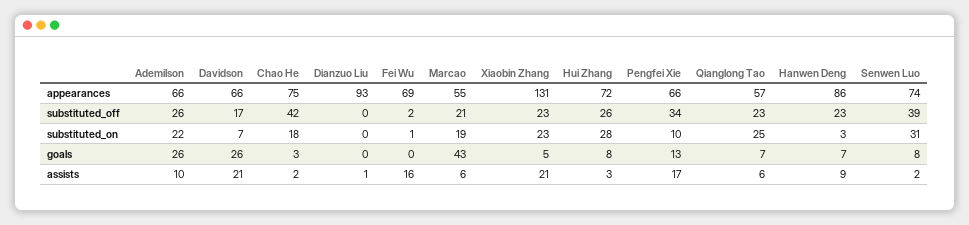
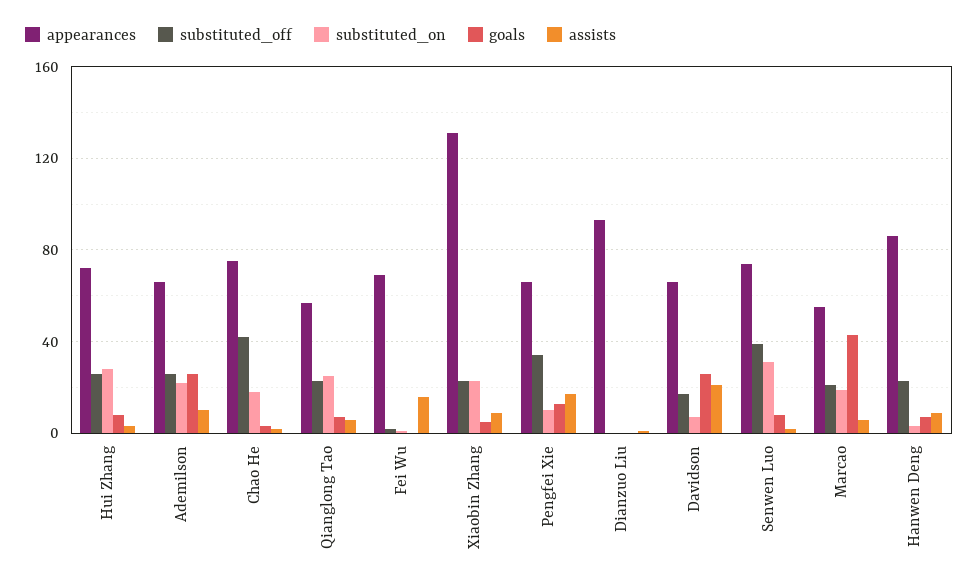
  {
    "appearances": {
      "Ademilson": 66,
      "Davidson": 66,
      "Chao He": 75,
      "Dianzuo Liu": 93,
      "Fei Wu": 69,
      "Marcao": 55,
      "Xiaobin Zhang": 131,
      "Hui Zhang": 72,
      "Pengfei Xie": 66,
      "Qianglong Tao": 57,
      "Hanwen Deng": 86,
      "Senwen Luo": 74
    },
    "substituted_off": {
      "Ademilson": 26,
      "Davidson": 17,
      "Chao He": 42,
      "Dianzuo Liu": 0,
      "Fei Wu": 2,
      "Marcao": 21,
      "Xiaobin Zhang": 23,
      "Hui Zhang": 26,
      "Pengfei Xie": 34,
      "Qianglong Tao": 23,
      "Hanwen Deng": 23,
      "Senwen Luo": 39
    },
    "substituted_on": {
      "Ademilson": 22,
      "Davidson": 7,
      "Chao He": 18,
      "Dianzuo Liu": 0,
      "Fei Wu": 1,
      "Marcao": 19,
      "Xiaobin Zhang": 23,
      "Hui Zhang": 28,
      "Pengfei Xie": 10,
      "Qianglong Tao": 25,
      "Hanwen Deng": 3,
      "Senwen Luo": 31
    },
    "goals": {
      "Ademilson": 26,
      "Davidson": 26,
      "Chao He": 3,
      "Dianzuo Liu": 0,
      "Fei Wu": 0,
      "Marcao": 43,
      "Xiaobin Zhang": 5,
      "Hui Zhang": 8,
      "Pengfei Xie": 13,
      "Qianglong Tao": 7,
      "Hanwen Deng": 7,
      "Senwen Luo": 8
    },
    "assists": {
      "Ademilson": 10,
      "Davidson": 21,
      "Chao He": 2,
      "Dianzuo Liu": 1,
      "Fei Wu": 16,
      "Marcao": 6,
-     "Xiaobin Zhang": 21,
+     "Xiaobin Zhang": 10,
      "Hui Zhang": 3,
      "Pengfei Xie": 17,
      "Qianglong Tao": 6,
      "Hanwen Deng": 9,
      "Senwen Luo": 2
    }
  }

